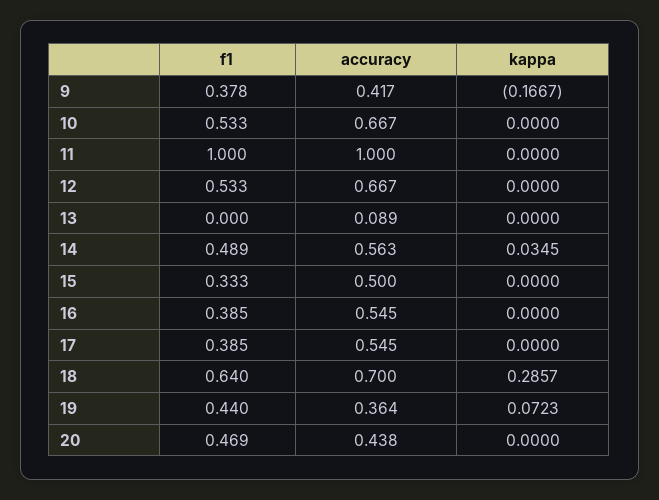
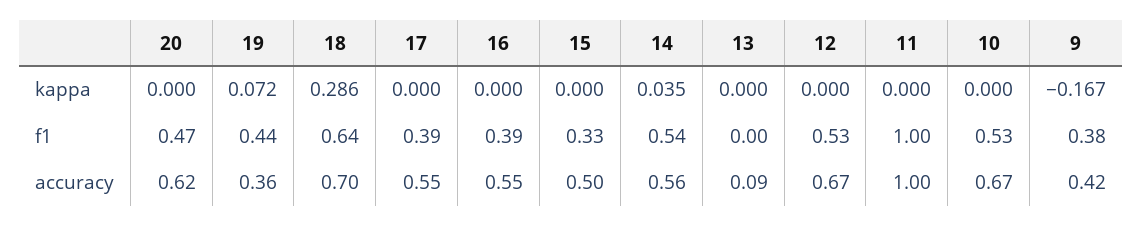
  {
    "f1": {
      "9": 0.378,
      "10": 0.533,
      "11": 1,
      "12": 0.533,
      "13": 0,
-     "14": 0.489,
+     "14": 0.54,
      "15": 0.333,
      "16": 0.385,
      "17": 0.385,
      "18": 0.64,
      "19": 0.44,
      "20": 0.469
    },
    "accuracy": {
      "9": 0.417,
      "10": 0.667,
      "11": 1,
      "12": 0.667,
      "13": 0.089,
      "14": 0.563,
      "15": 0.5,
      "16": 0.545,
      "17": 0.545,
      "18": 0.7,
      "19": 0.364,
-     "20": 0.438
+     "20": 0.62
    },
    "kappa": {
      "9": -0.1667,
      "10": 0,
      "11": 0,
      "12": 0,
      "13": 0,
      "14": 0.0345,
      "15": 0,
      "16": 0,
      "17": 0,
      "18": 0.2857,
      "19": 0.0723,
      "20": 0
    }
  }

